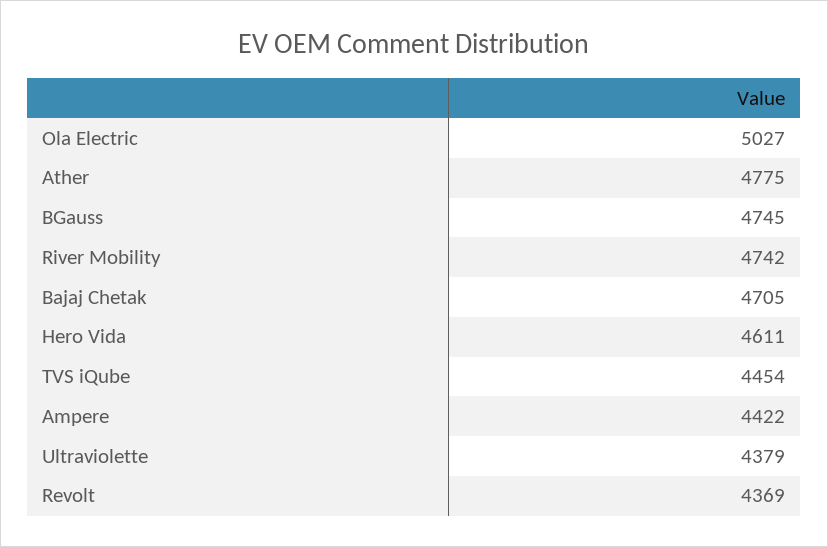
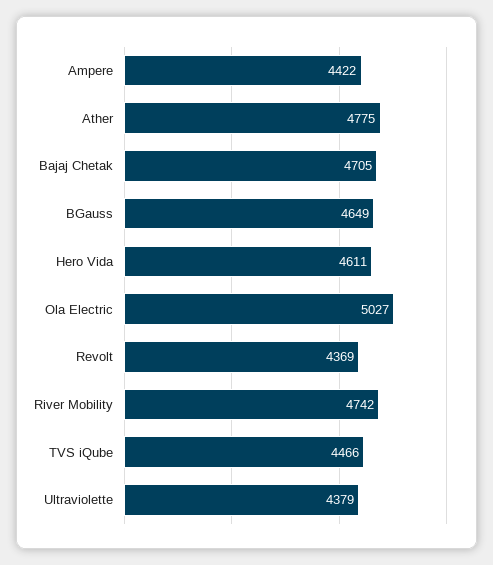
  {
    "Ola Electric": 5027,
    "Ather": 4775,
-   "BGauss": 4745,
+   "BGauss": 4649,
    "River Mobility": 4742,
    "Bajaj Chetak": 4705,
    "Hero Vida": 4611,
-   "TVS iQube": 4454,
+   "TVS iQube": 4466,
    "Ampere": 4422,
    "Ultraviolette": 4379,
    "Revolt": 4369
  }

